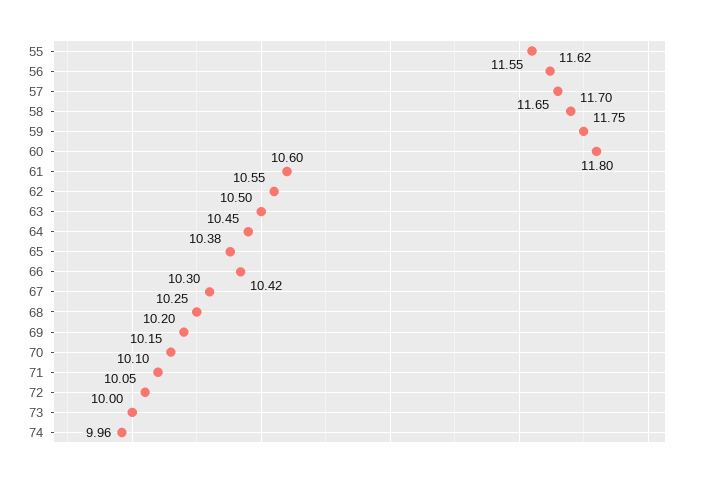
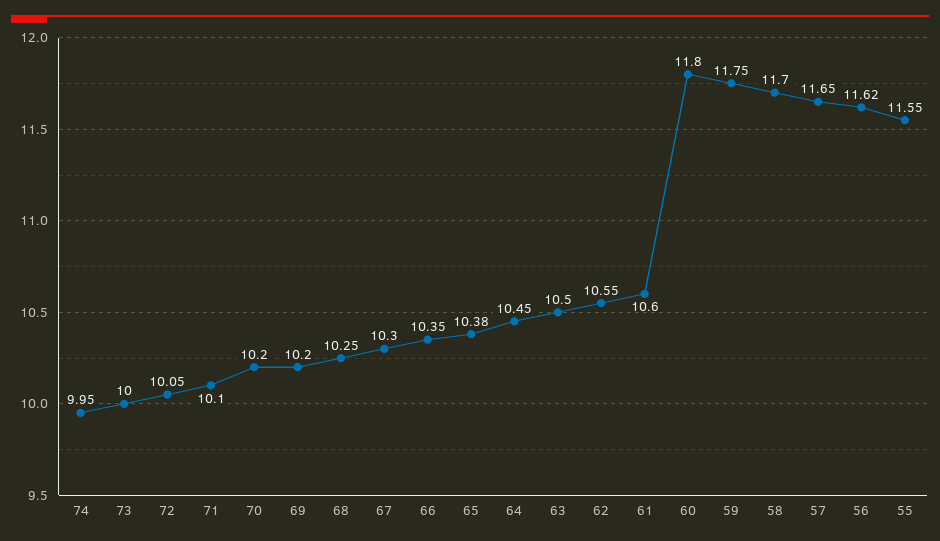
  {
    "55": 11.55,
    "56": 11.62,
    "57": 11.65,
    "58": 11.7,
    "59": 11.75,
    "60": 11.8,
    "61": 10.6,
    "62": 10.55,
    "63": 10.5,
    "64": 10.45,
    "65": 10.38,
-   "66": 10.42,
+   "66": 10.35,
    "67": 10.3,
    "68": 10.25,
    "69": 10.2,
-   "70": 10.15,
+   "70": 10.2,
    "71": 10.1,
    "72": 10.05,
    "73": 10,
-   "74": 9.96
+   "74": 9.95
  }

